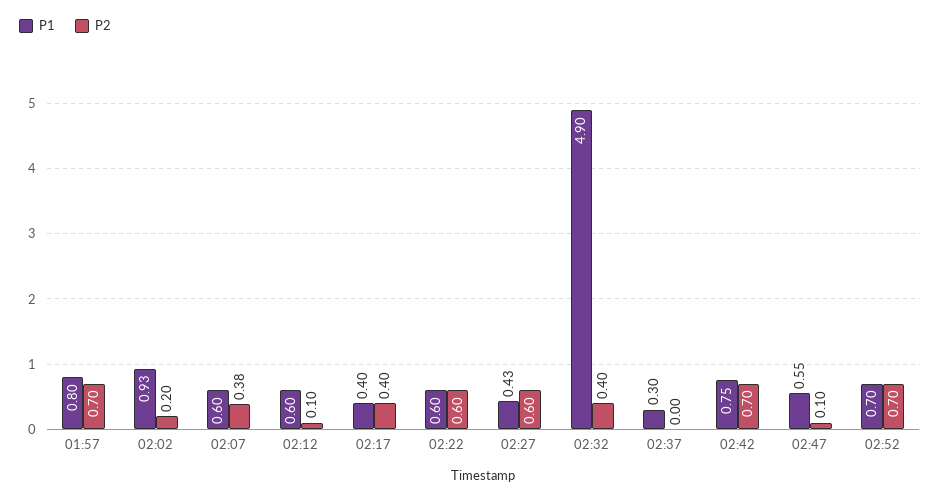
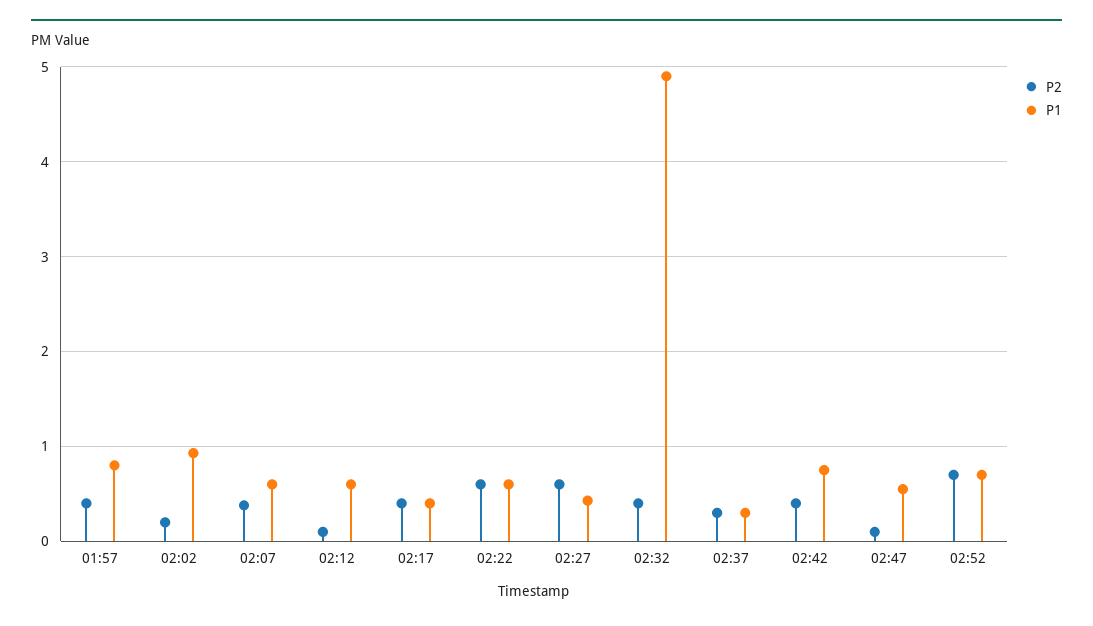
  {
    "P1": {
      "01:57": 0.8,
      "02:02": 0.93,
      "02:07": 0.6,
      "02:12": 0.6,
      "02:17": 0.4,
      "02:22": 0.6,
      "02:27": 0.43,
      "02:32": 4.9,
      "02:37": 0.3,
      "02:42": 0.75,
      "02:47": 0.55,
      "02:52": 0.7
    },
    "P2": {
-     "01:57": 0.7,
+     "01:57": 0.4,
      "02:02": 0.2,
      "02:07": 0.38,
      "02:12": 0.1,
      "02:17": 0.4,
      "02:22": 0.6,
      "02:27": 0.6,
      "02:32": 0.4,
-     "02:37": 0,
+     "02:37": 0.3,
-     "02:42": 0.7,
+     "02:42": 0.4,
      "02:47": 0.1,
      "02:52": 0.7
    }
  }

